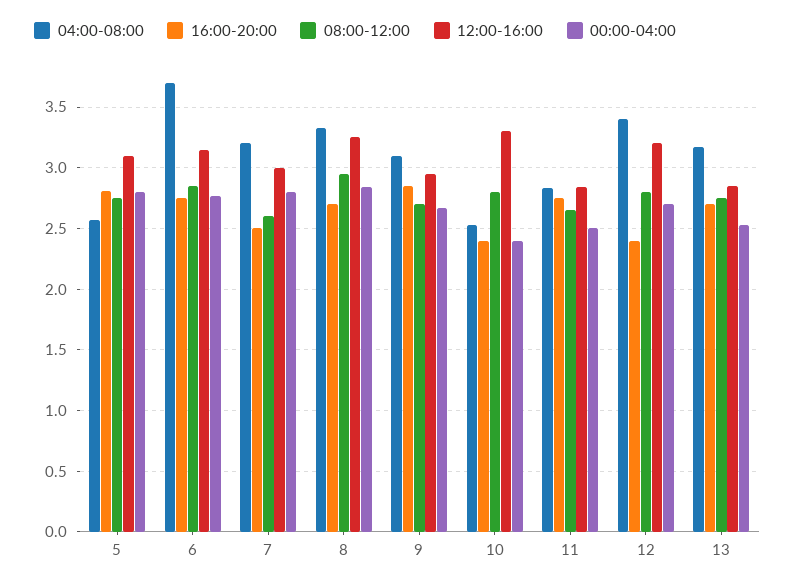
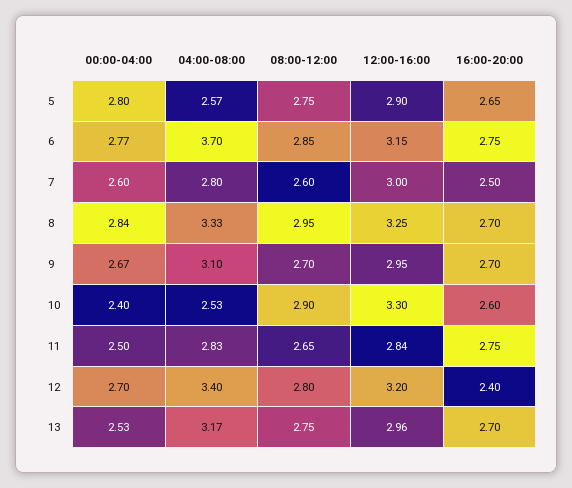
  {
    "04:00-08:00": {
      "5": 2.57,
      "6": 3.7,
-     "7": 3.2,
+     "7": 2.8,
      "8": 3.33,
      "9": 3.1,
      "10": 2.53,
      "11": 2.83,
      "12": 3.4,
      "13": 3.17
    },
    "16:00-20:00": {
-     "5": 2.8,
+     "5": 2.65,
      "6": 2.75,
      "7": 2.5,
      "8": 2.7,
-     "9": 2.85,
+     "9": 2.7,
-     "10": 2.4,
+     "10": 2.6,
      "11": 2.75,
      "12": 2.4,
      "13": 2.7
    },
    "08:00-12:00": {
      "5": 2.75,
      "6": 2.85,
      "7": 2.6,
      "8": 2.95,
      "9": 2.7,
-     "10": 2.8,
+     "10": 2.9,
      "11": 2.65,
      "12": 2.8,
      "13": 2.75
    },
    "12:00-16:00": {
-     "5": 3.1,
+     "5": 2.9,
      "6": 3.15,
      "7": 3,
      "8": 3.25,
      "9": 2.95,
      "10": 3.3,
      "11": 2.84,
      "12": 3.2,
-     "13": 2.85
+     "13": 2.96
    },
    "00:00-04:00": {
      "5": 2.8,
      "6": 2.77,
-     "7": 2.8,
+     "7": 2.6,
      "8": 2.84,
      "9": 2.67,
      "10": 2.4,
      "11": 2.5,
      "12": 2.7,
      "13": 2.53
    }
  }

